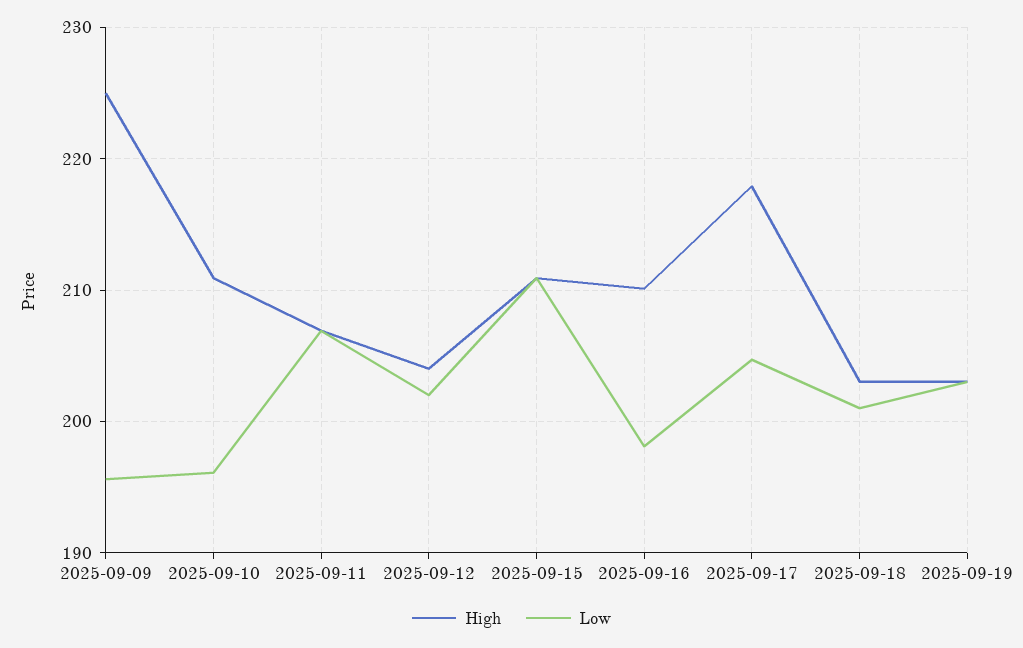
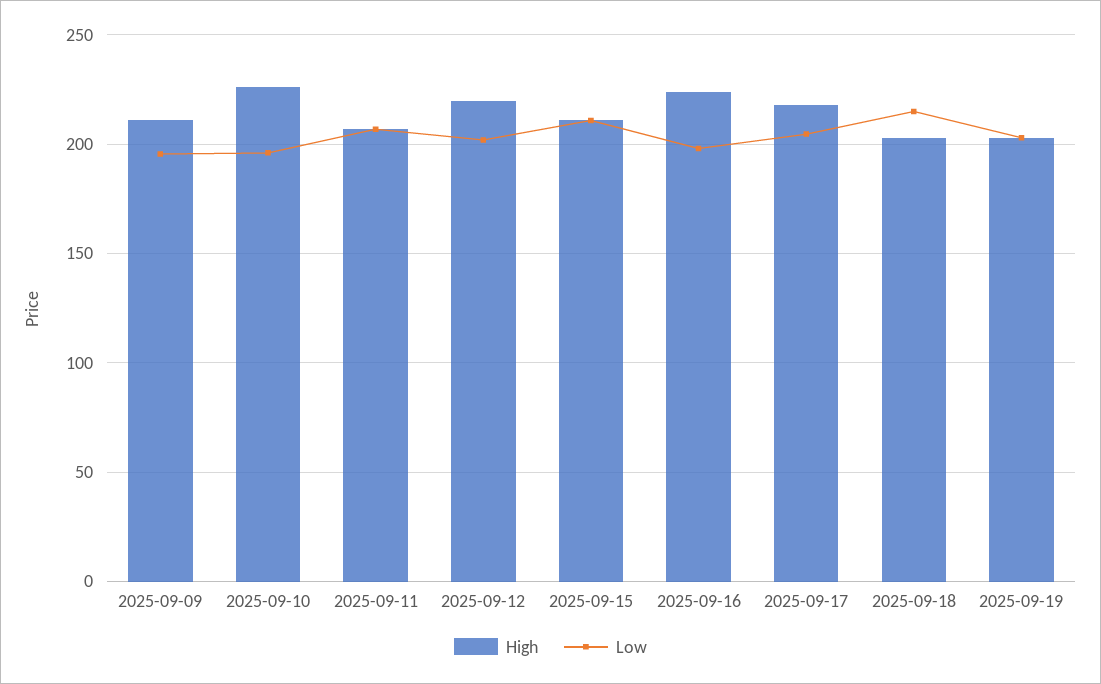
  {
    "High": {
-     "2025-09-09": 225,
+     "2025-09-09": 210,
-     "2025-09-10": 211,
+     "2025-09-10": 225,
      "2025-09-11": 207,
-     "2025-09-12": 204,
+     "2025-09-12": 220,
      "2025-09-15": 211,
-     "2025-09-16": 210,
+     "2025-09-16": 225,
      "2025-09-17": 218,
      "2025-09-18": 203,
      "2025-09-19": 203
    },
    "Low": {
      "2025-09-09": 196,
      "2025-09-10": 196,
      "2025-09-11": 207,
      "2025-09-12": 202,
      "2025-09-15": 211,
      "2025-09-16": 198,
      "2025-09-17": 205,
-     "2025-09-18": 201,
+     "2025-09-18": 215,
      "2025-09-19": 203
    }
  }

